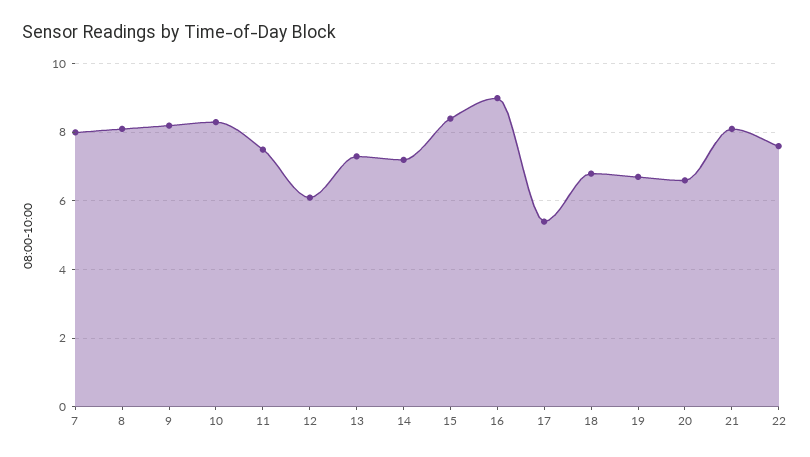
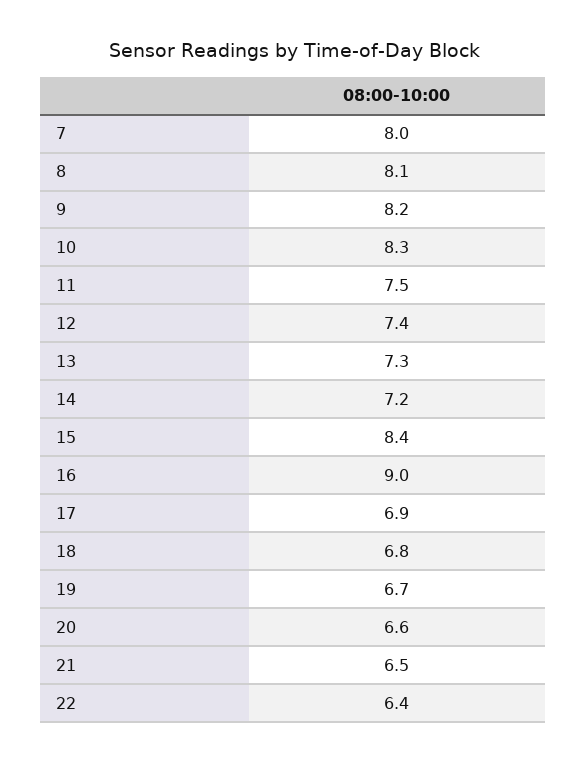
  {
    "7": 8,
    "8": 8.1,
    "9": 8.2,
    "10": 8.3,
    "11": 7.5,
-   "12": 6,
+   "12": 7.4,
    "13": 7.3,
    "14": 7.2,
    "15": 8.4,
    "16": 9,
-   "17": 5.5,
+   "17": 6.9,
    "18": 6.8,
    "19": 6.7,
    "20": 6.6,
-   "21": 8,
+   "21": 6.5,
-   "22": 7.5
+   "22": 6.4
  }

